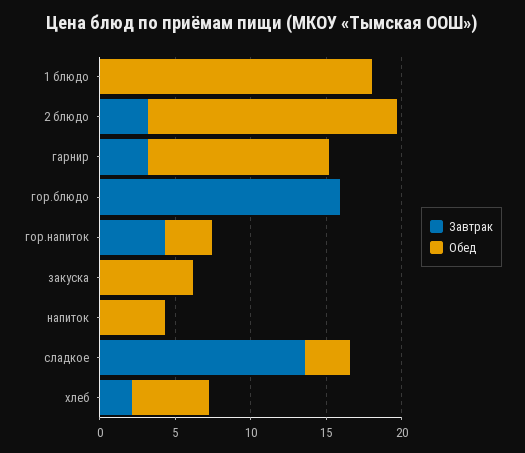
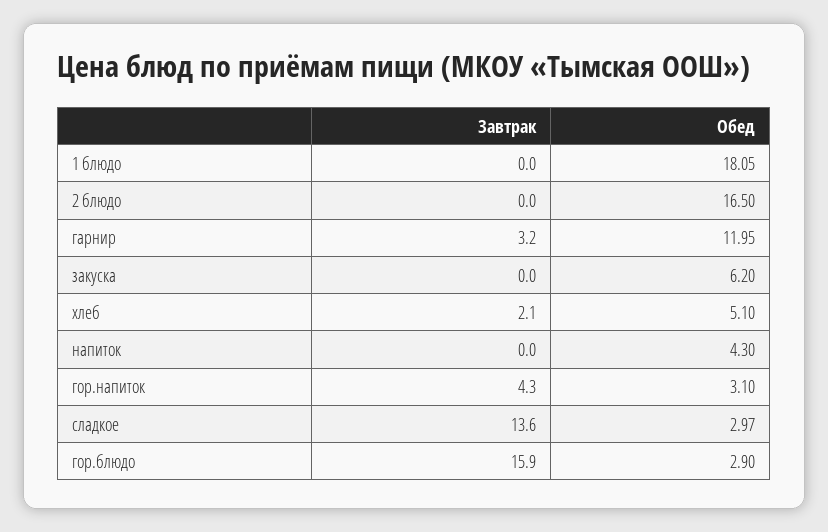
  {
    "Завтрак": {
      "1 блюдо": 0,
-     "2 блюдо": 3,
+     "2 блюдо": 0,
      "гарнир": 3.2,
      "гор.блюдо": 15.9,
      "гор.напиток": 4.3,
      "закуска": 0,
      "напиток": 0,
      "сладкое": 13.6,
      "хлеб": 2.1
    },
    "Обед": {
      "1 блюдо": 18.05,
      "2 блюдо": 16.5,
      "гарнир": 11.95,
-     "гор.блюдо": 0,
+     "гор.блюдо": 2.9,
      "гор.напиток": 3.1,
      "закуска": 6.2,
      "напиток": 4.3,
      "сладкое": 2.97,
      "хлеб": 5.1
    }
  }

